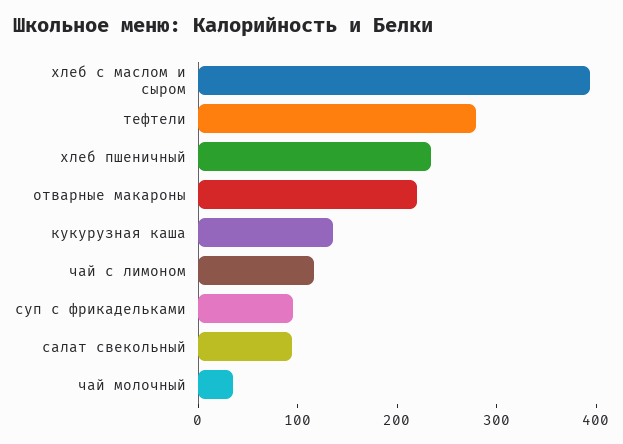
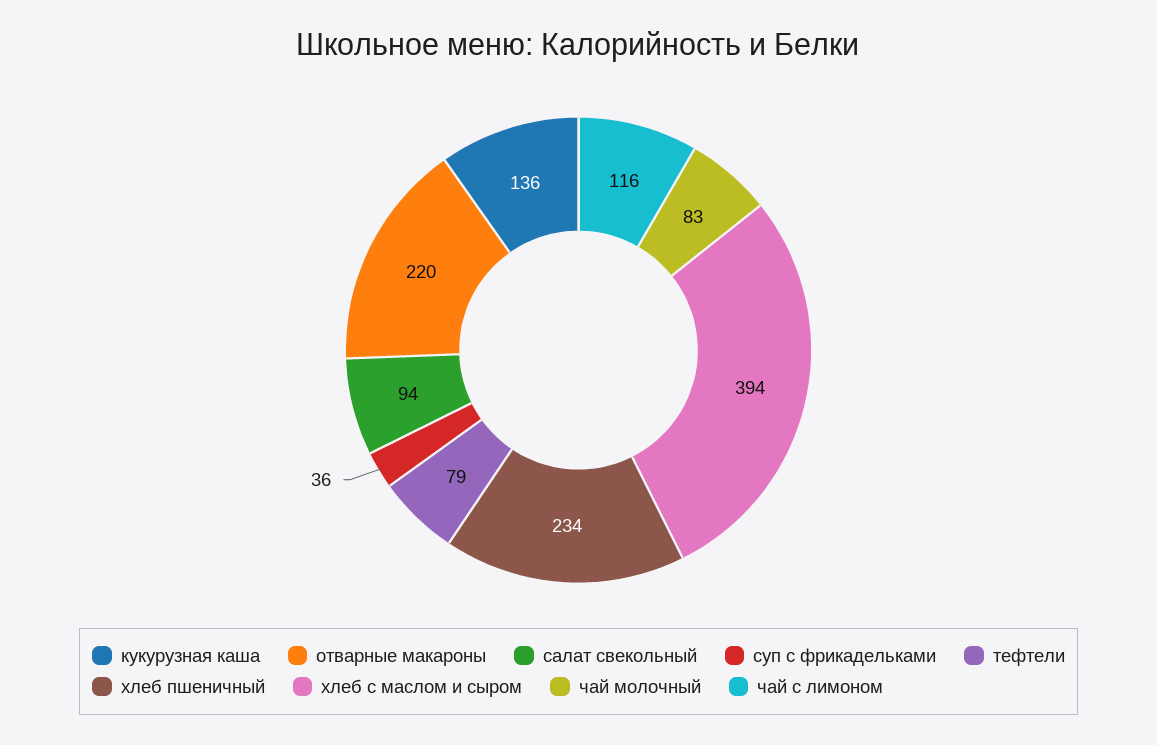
  {
    "хлеб с маслом и сыром": 394,
-   "тефтели": 280,
+   "тефтели": 79,
    "хлеб пшеничный": 234,
    "отварные макароны": 220,
    "кукурузная каша": 136,
    "чай с лимоном": 116,
-   "суп с фрикадельками": 100,
+   "суп с фрикадельками": 36,
    "салат свекольный": 94,
-   "чай молочный": 40
+   "чай молочный": 83
  }

